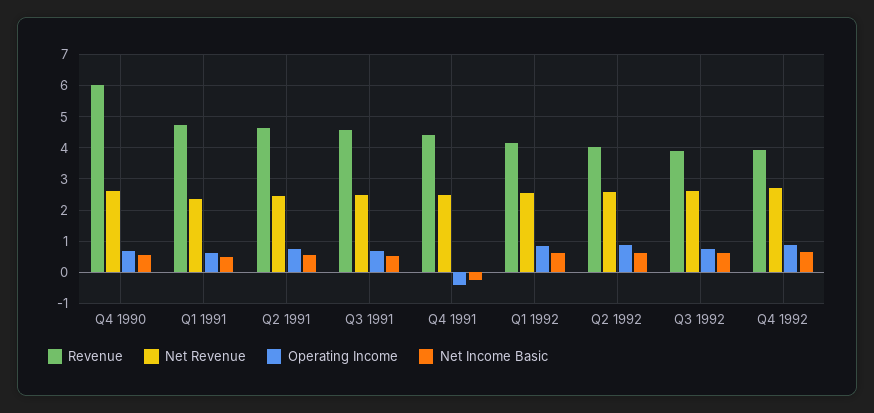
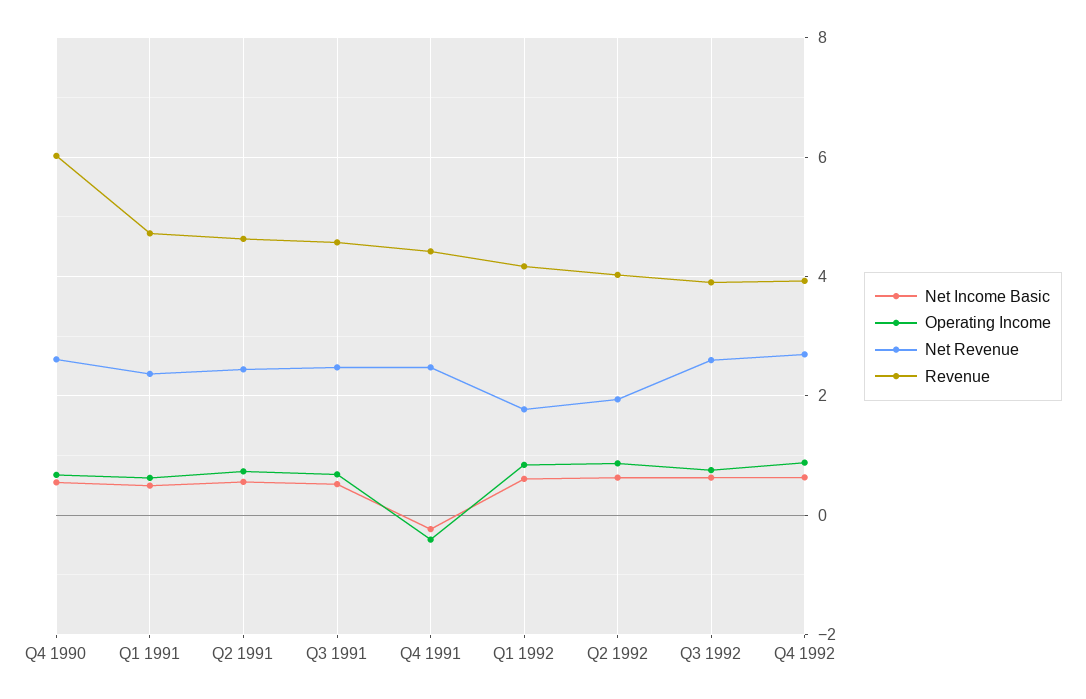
  {
    "Revenue": {
      "Q4 1990": 6,
      "Q1 1991": 4.8,
      "Q2 1991": 4.6,
      "Q3 1991": 4.6,
      "Q4 1991": 4.4,
      "Q1 1992": 4.2,
      "Q2 1992": 4,
      "Q3 1992": 4,
      "Q4 1992": 4
    },
    "Net Revenue": {
      "Q4 1990": 2.6,
      "Q1 1991": 2.4,
      "Q2 1991": 2.4,
      "Q3 1991": 2.4,
      "Q4 1991": 2.4,
-     "Q1 1992": 2.6,
+     "Q1 1992": 1.8,
-     "Q2 1992": 2.6,
+     "Q2 1992": 2,
      "Q3 1992": 2.6,
      "Q4 1992": 2.6
    },
    "Operating Income": {
      "Q4 1990": 0.6,
      "Q1 1991": 0.6,
      "Q2 1991": 0.8,
      "Q3 1991": 0.6,
      "Q4 1991": -0.4,
      "Q1 1992": 0.8,
      "Q2 1992": 0.8,
      "Q3 1992": 0.8,
      "Q4 1992": 0.8
    },
    "Net Income Basic": {
      "Q4 1990": 0.6,
      "Q1 1991": 0.4,
      "Q2 1991": 0.6,
      "Q3 1991": 0.6,
      "Q4 1991": -0.2,
      "Q1 1992": 0.6,
      "Q2 1992": 0.6,
      "Q3 1992": 0.6,
      "Q4 1992": 0.6
    }
  }

